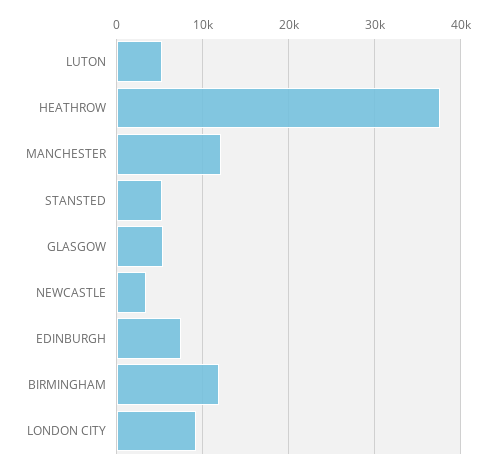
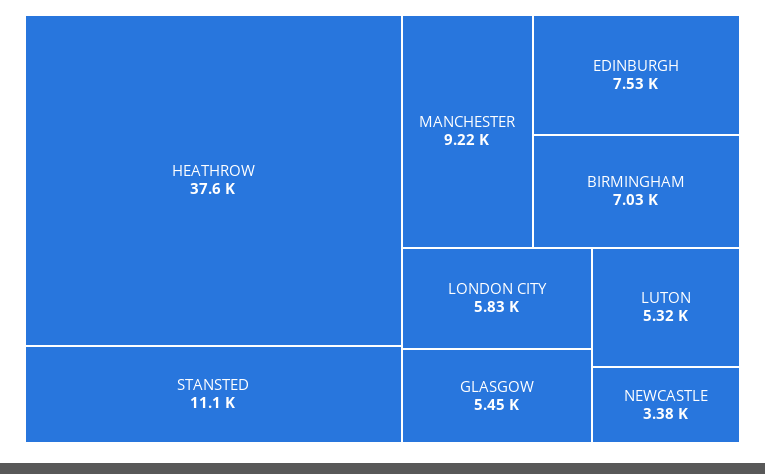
  {
    "LUTON": 5320,
    "HEATHROW": 37600,
-   "MANCHESTER": 12000,
+   "MANCHESTER": 9220,
-   "STANSTED": 5000,
+   "STANSTED": 11100,
    "GLASGOW": 5450,
    "NEWCASTLE": 3380,
    "EDINBURGH": 7530,
-   "BIRMINGHAM": 12000,
+   "BIRMINGHAM": 7030,
-   "LONDON CITY": 9000
+   "LONDON CITY": 5830
  }

